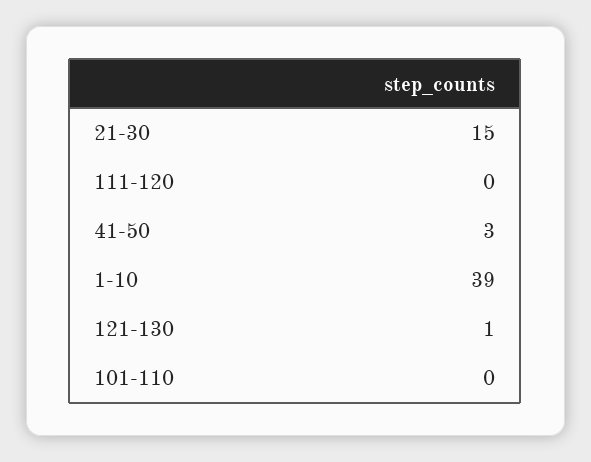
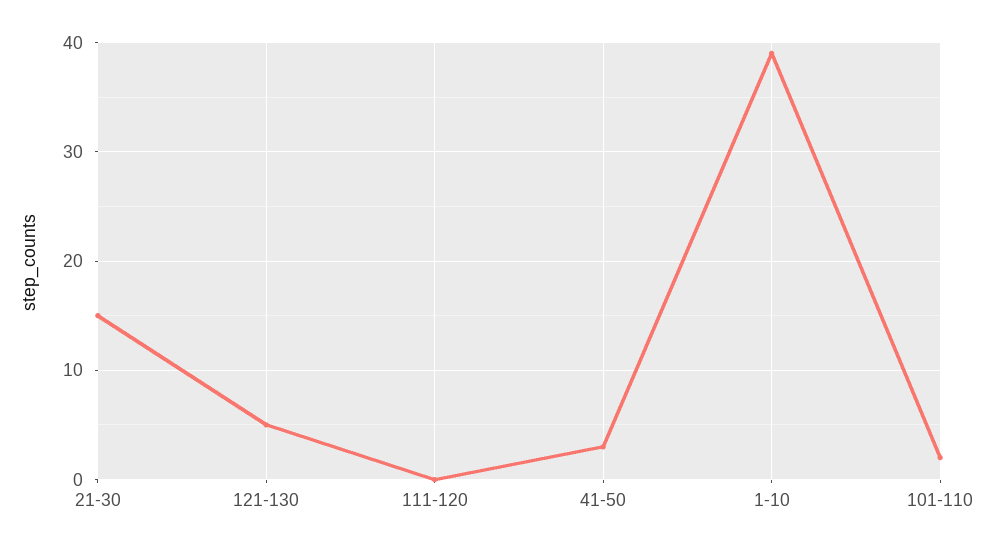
  {
    "21-30": 15,
    "111-120": 0,
    "41-50": 3,
    "1-10": 39,
-   "121-130": 1,
+   "121-130": 5,
-   "101-110": 0
+   "101-110": 2
  }

